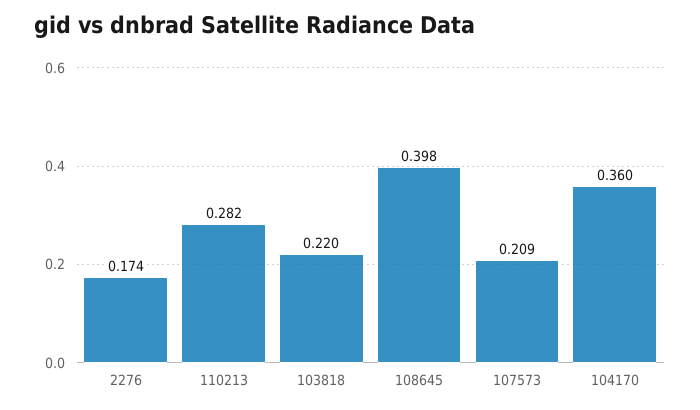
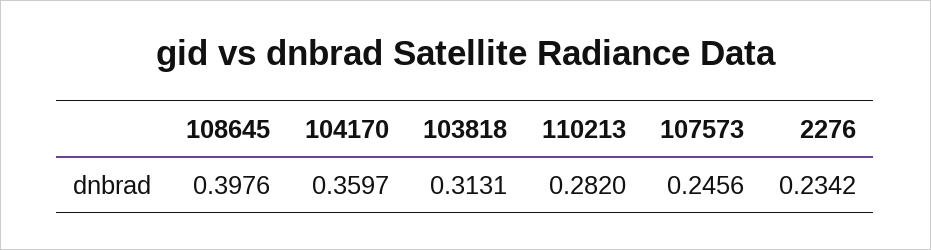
  {
-   "2276": 0.174,
+   "2276": 0.2342,
    "110213": 0.282,
-   "103818": 0.22,
+   "103818": 0.3131,
    "108645": 0.3976,
-   "107573": 0.209,
+   "107573": 0.2456,
    "104170": 0.3597
  }

